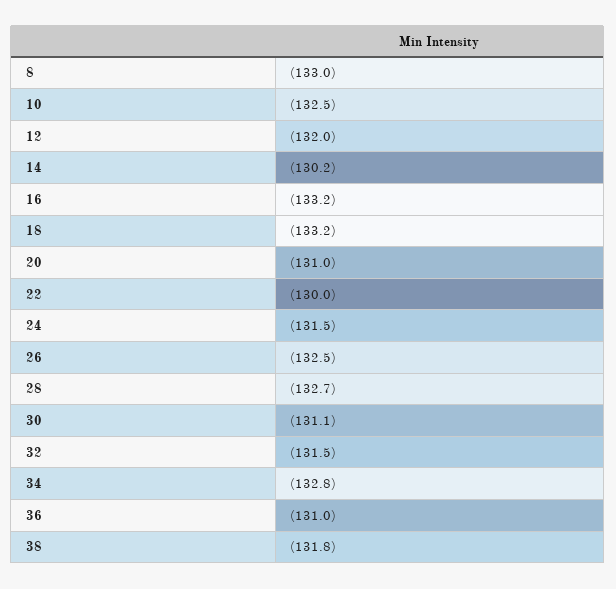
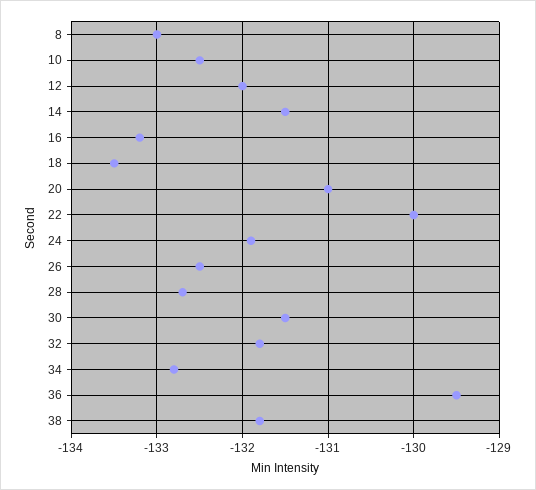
  {
    "8": -133,
    "10": -132.5,
    "12": -132,
-   "14": -130.2,
+   "14": -131.5,
    "16": -133.2,
-   "18": -133.2,
+   "18": -133.5,
    "20": -131,
    "22": -130,
-   "24": -131.5,
+   "24": -131.9,
    "26": -132.5,
    "28": -132.7,
-   "30": -131.1,
+   "30": -131.5,
-   "32": -131.5,
+   "32": -131.8,
    "34": -132.8,
-   "36": -131,
+   "36": -129.5,
    "38": -131.8
  }

